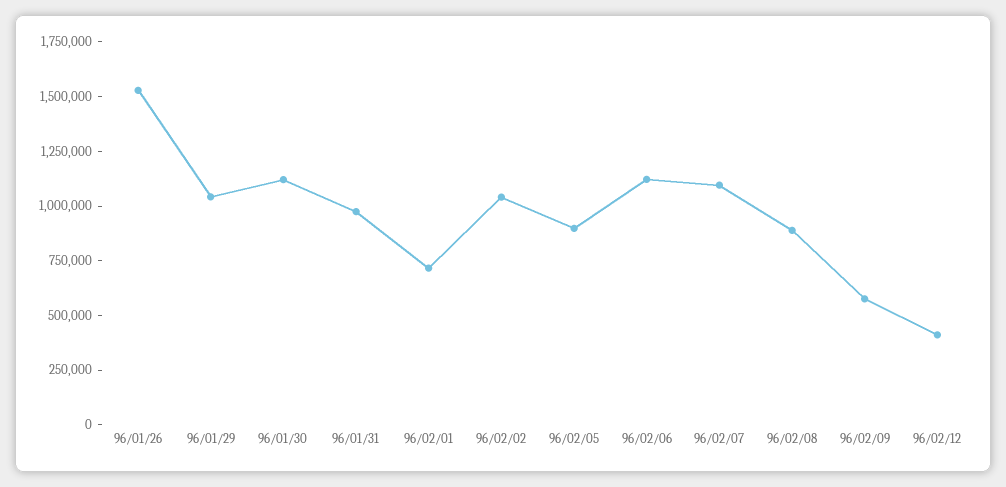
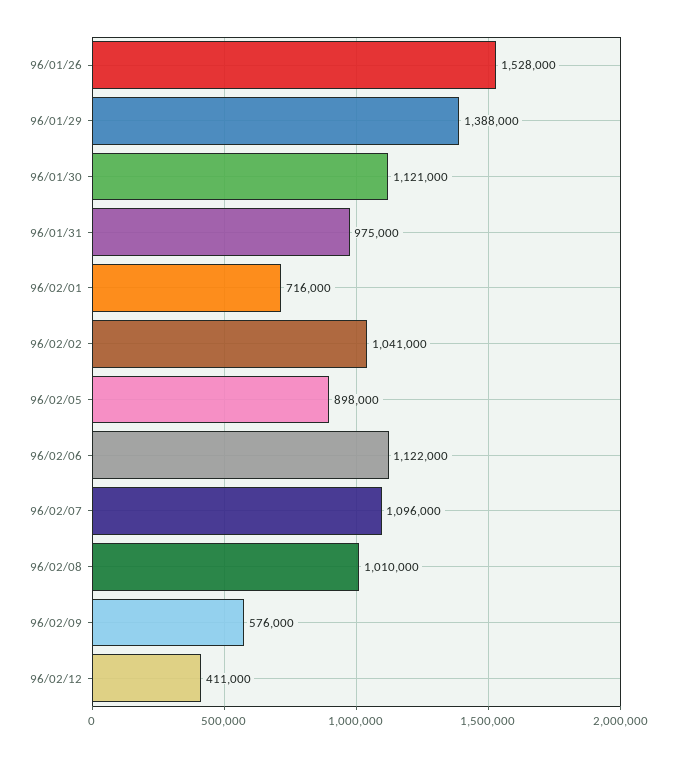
  {
    "96/01/26": 1528000,
-   "96/01/29": 1050000,
+   "96/01/29": 1388000,
    "96/01/30": 1121000,
    "96/01/31": 975000,
    "96/02/01": 716000,
    "96/02/02": 1041000,
    "96/02/05": 898000,
    "96/02/06": 1122000,
    "96/02/07": 1096000,
-   "96/02/08": 900000,
+   "96/02/08": 1010000,
    "96/02/09": 576000,
    "96/02/12": 411000
  }

